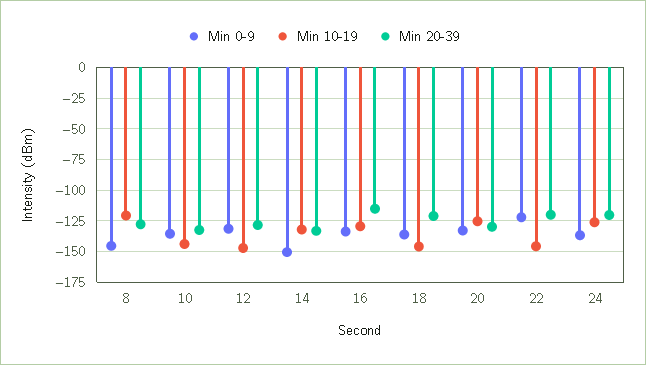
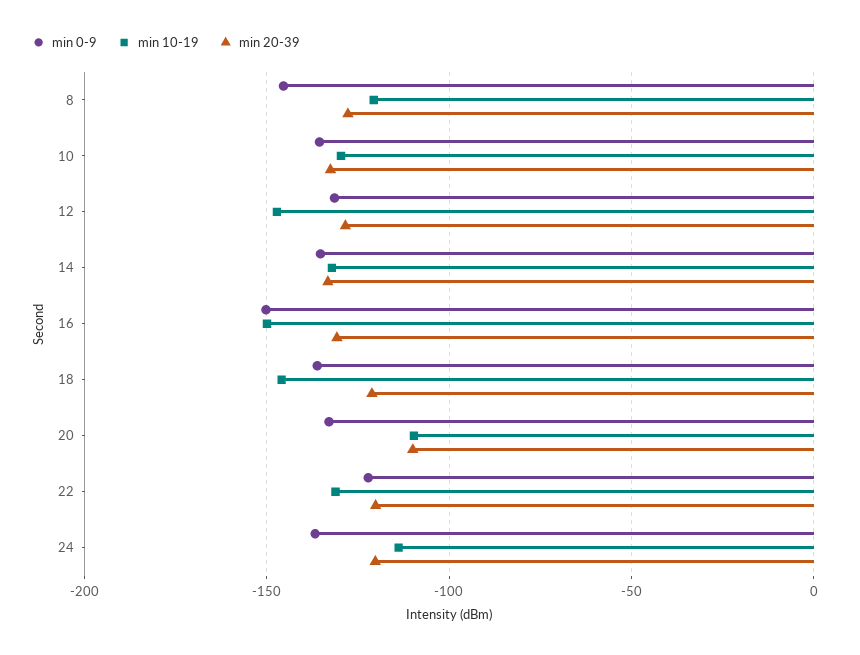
  {
    "Min 0-9": {
      "8": -145,
      "10": -135,
      "12": -130,
-     "14": -150,
+     "14": -135,
-     "16": -135,
+     "16": -150,
      "18": -135,
      "20": -135,
      "22": -120,
      "24": -135
    },
    "Min 10-19": {
      "8": -120,
-     "10": -145,
+     "10": -130,
      "12": -145,
      "14": -130,
-     "16": -130,
+     "16": -150,
      "18": -145,
-     "20": -125,
+     "20": -110,
-     "22": -145,
+     "22": -130,
-     "24": -125
+     "24": -115
    },
    "Min 20-39": {
      "8": -130,
      "10": -135,
      "12": -130,
      "14": -135,
-     "16": -115,
+     "16": -130,
      "18": -120,
-     "20": -130,
+     "20": -110,
      "22": -120,
      "24": -120
    }
  }

